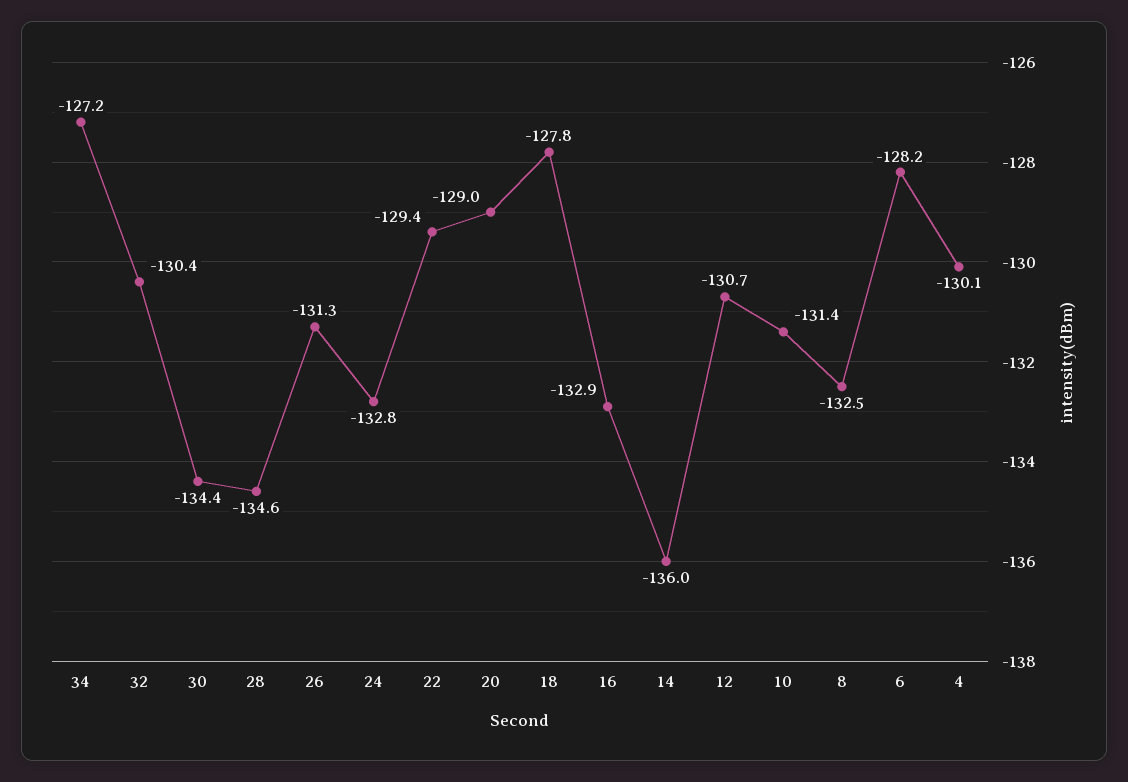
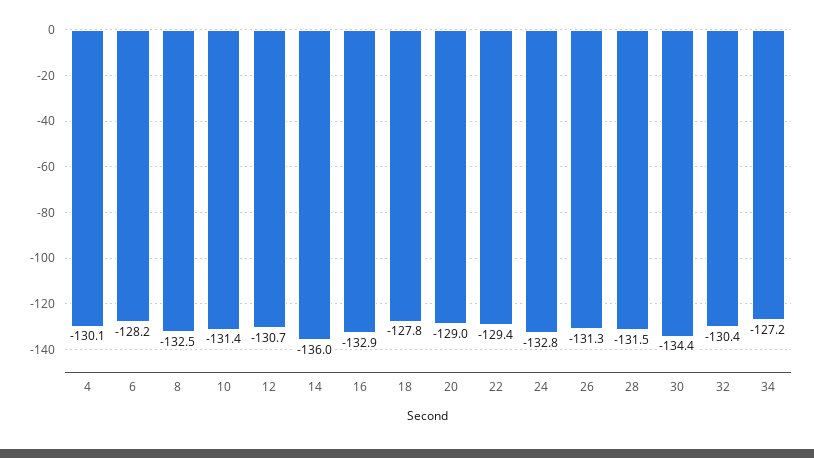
  {
    "34": -127.2,
    "32": -130.4,
    "30": -134.4,
-   "28": -134.6,
+   "28": -131.5,
    "26": -131.3,
    "24": -132.8,
    "22": -129.4,
    "20": -129,
    "18": -127.8,
    "16": -132.9,
    "14": -136,
    "12": -130.7,
    "10": -131.4,
    "8": -132.5,
    "6": -128.2,
    "4": -130.1
  }

